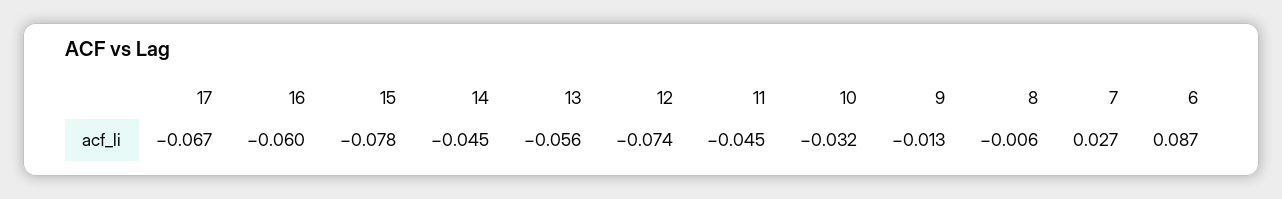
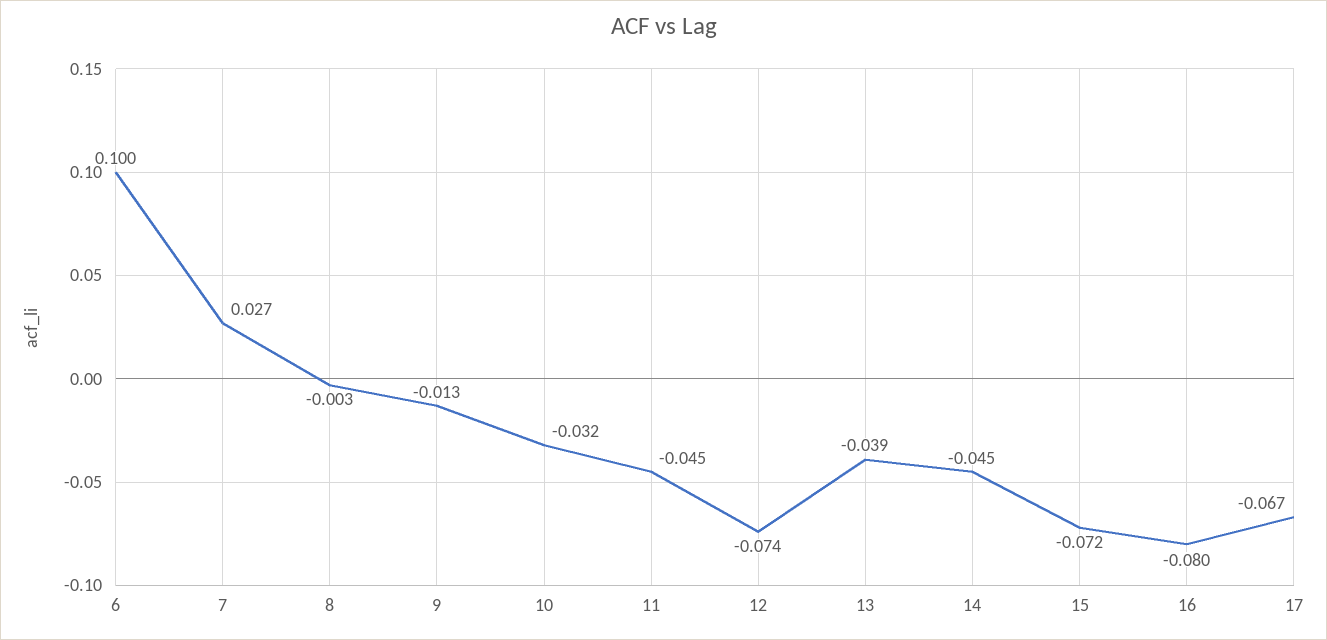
  {
    "17": -0.067,
-   "16": -0.06,
+   "16": -0.08,
-   "15": -0.078,
+   "15": -0.072,
    "14": -0.045,
-   "13": -0.056,
+   "13": -0.039,
    "12": -0.074,
    "11": -0.045,
    "10": -0.032,
    "9": -0.013,
-   "8": -0.006,
+   "8": -0.003,
    "7": 0.027,
-   "6": 0.087
+   "6": 0.1
  }

